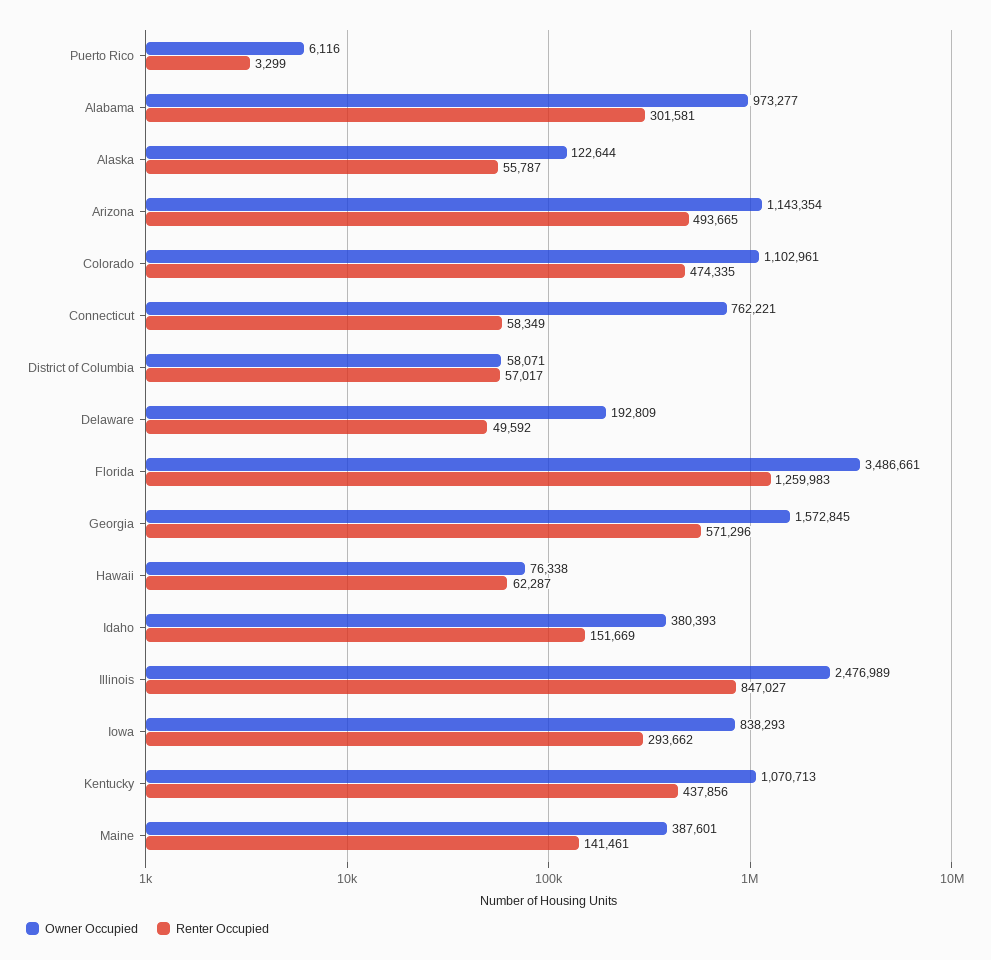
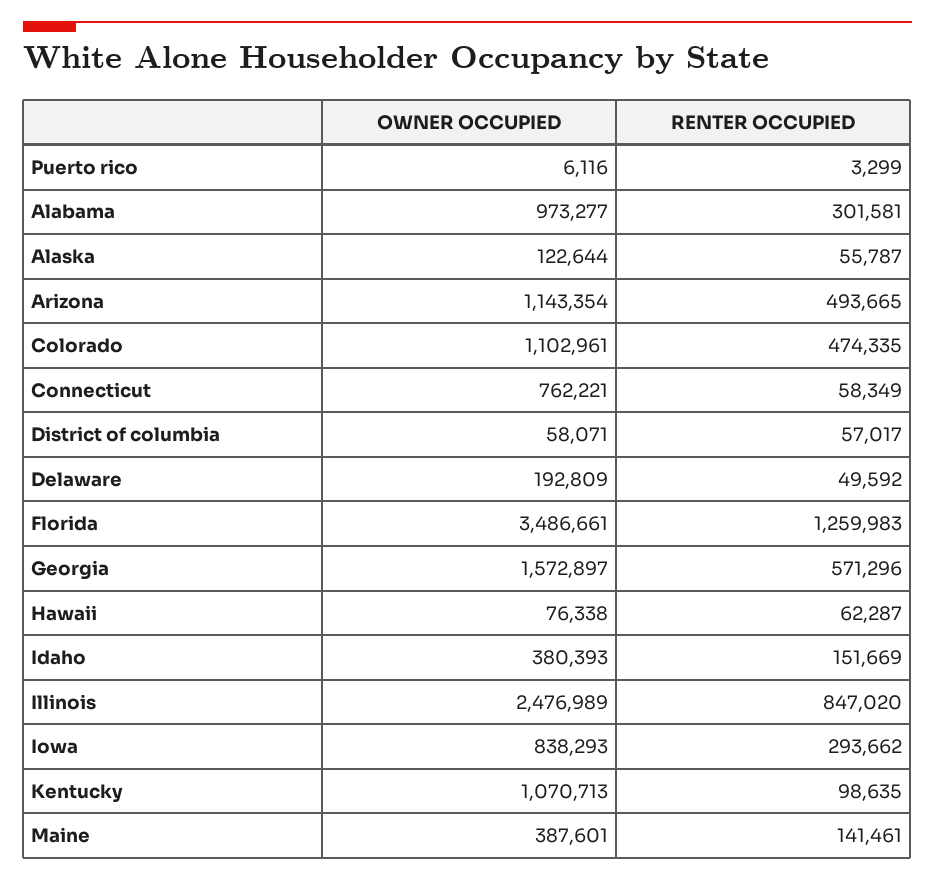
  {
    "Owner Occupied": {
      "Puerto Rico": 6116,
      "Alabama": 973277,
      "Alaska": 122644,
      "Arizona": 1143354,
      "Colorado": 1102961,
      "Connecticut": 762221,
      "District of Columbia": 58071,
      "Delaware": 192809,
      "Florida": 3486661,
-     "Georgia": 1572845,
+     "Georgia": 1572897,
      "Hawaii": 76338,
      "Idaho": 380393,
      "Illinois": 2476989,
      "Iowa": 838293,
      "Kentucky": 1070713,
      "Maine": 387601
    },
    "Renter Occupied": {
      "Puerto Rico": 3299,
      "Alabama": 301581,
      "Alaska": 55787,
      "Arizona": 493665,
      "Colorado": 474335,
      "Connecticut": 58349,
      "District of Columbia": 57017,
      "Delaware": 49592,
      "Florida": 1259983,
      "Georgia": 571296,
      "Hawaii": 62287,
      "Idaho": 151669,
-     "Illinois": 847027,
+     "Illinois": 847020,
      "Iowa": 293662,
-     "Kentucky": 437856,
+     "Kentucky": 98635,
      "Maine": 141461
    }
  }

